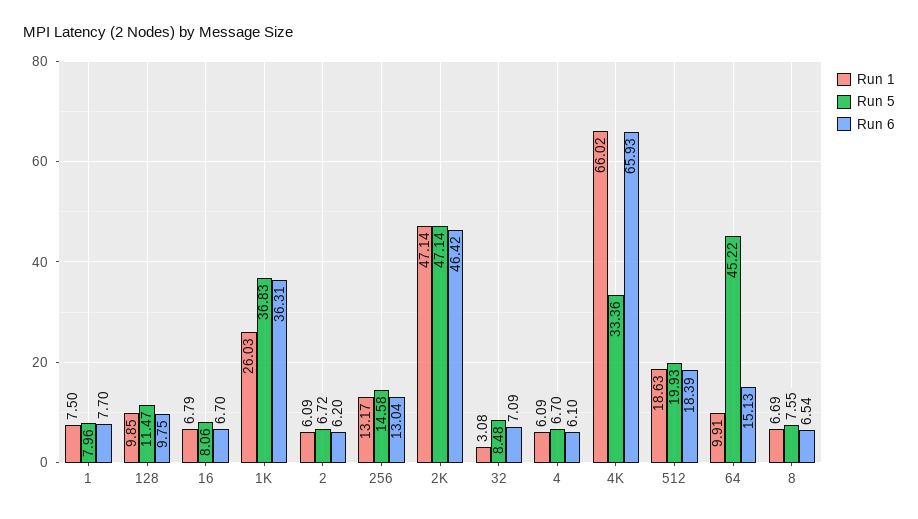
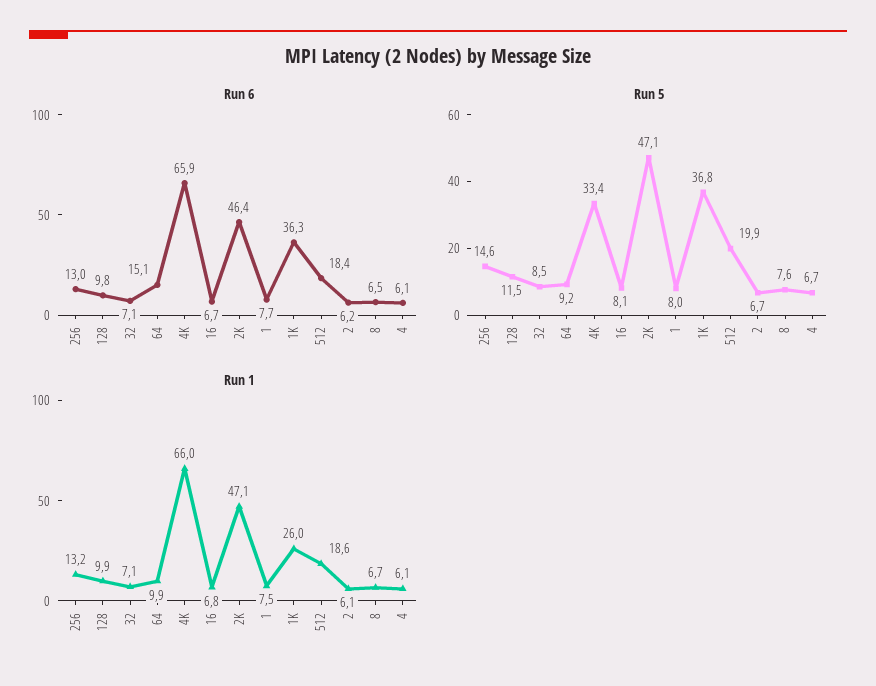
  {
    "Run 1": {
      "1": 7.5,
      "128": 9.85,
      "16": 6.79,
      "1K": 26.03,
      "2": 6.09,
      "256": 13.17,
      "2K": 47.14,
-     "32": 3.08,
+     "32": 7.1,
      "4": 6.09,
      "4K": 66.02,
      "512": 18.63,
      "64": 9.91,
      "8": 6.69
    },
    "Run 5": {
      "1": 7.96,
      "128": 11.47,
      "16": 8.06,
      "1K": 36.83,
      "2": 6.72,
      "256": 14.58,
      "2K": 47.14,
      "32": 8.48,
      "4": 6.7,
      "4K": 33.36,
      "512": 19.93,
-     "64": 45.22,
+     "64": 9.2,
      "8": 7.55
    },
    "Run 6": {
      "1": 7.7,
      "128": 9.75,
      "16": 6.7,
      "1K": 36.31,
      "2": 6.2,
      "256": 13.04,
      "2K": 46.42,
      "32": 7.09,
      "4": 6.1,
      "4K": 65.93,
      "512": 18.39,
      "64": 15.13,
      "8": 6.54
    }
  }

